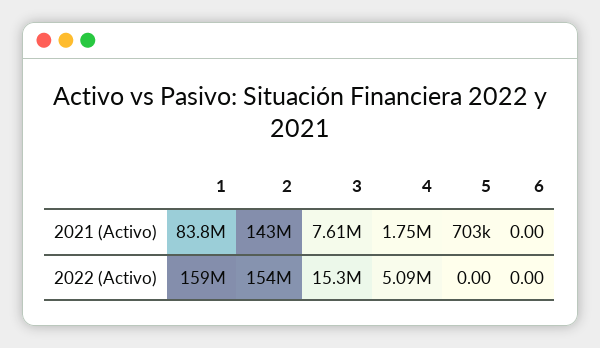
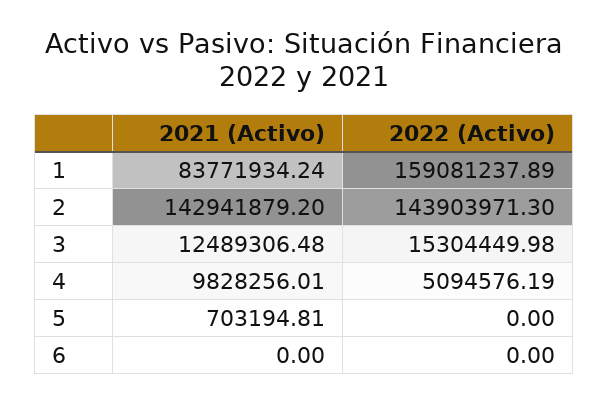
  {
    "1": {
      "2021 (Activo)": 83771934.24,
      "2022 (Activo)": 159081237.89
    },
    "2": {
      "2021 (Activo)": 142941879.2,
-     "2022 (Activo)": 154000000
+     "2022 (Activo)": 143903971.3
    },
    "3": {
-     "2021 (Activo)": 7610000,
+     "2021 (Activo)": 12489306.48,
      "2022 (Activo)": 15304449.98
    },
    "4": {
-     "2021 (Activo)": 1750000,
+     "2021 (Activo)": 9828256.01,
      "2022 (Activo)": 5094576.19
    },
    "5": {
      "2021 (Activo)": 703194.81,
      "2022 (Activo)": 0
    },
    "6": {
      "2021 (Activo)": 0,
      "2022 (Activo)": 0
    }
  }

